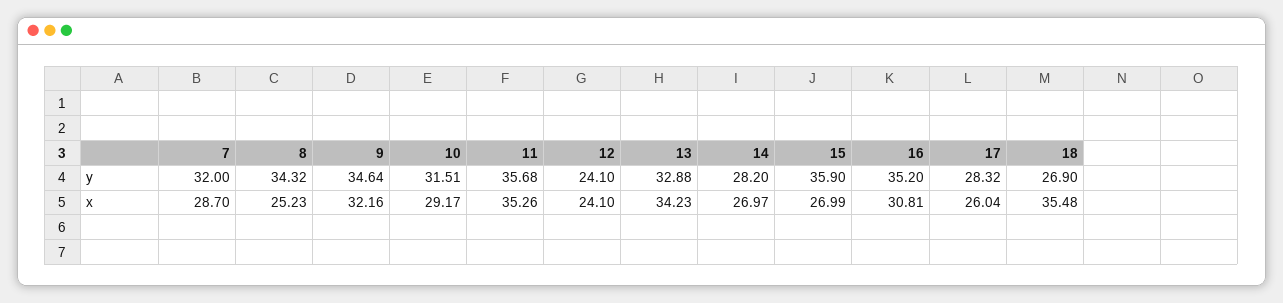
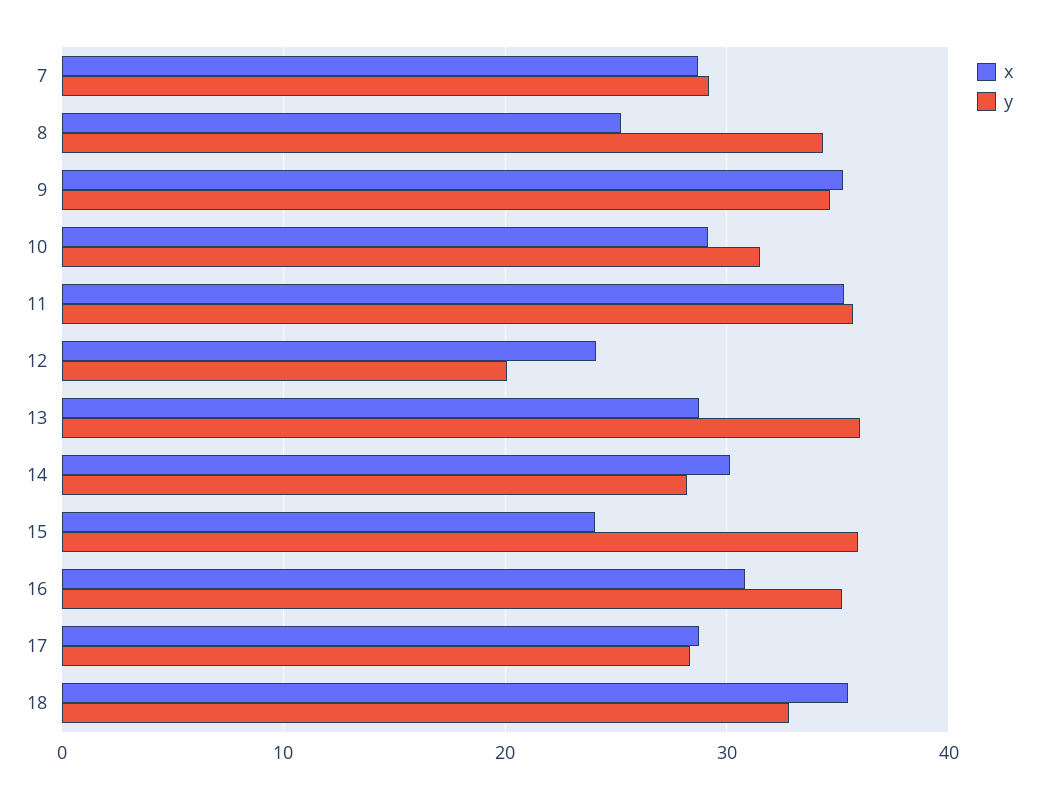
  {
    "y": {
-     "7": 32,
+     "7": 29,
      "8": 34.32,
      "9": 34.64,
      "10": 31.51,
      "11": 35.68,
-     "12": 24.1,
+     "12": 20,
-     "13": 32.88,
+     "13": 36,
      "14": 28.2,
      "15": 35.9,
      "16": 35.2,
      "17": 28.32,
-     "18": 26.9
+     "18": 33
    },
    "x": {
      "7": 28.7,
      "8": 25.23,
-     "9": 32.16,
+     "9": 35,
      "10": 29.17,
      "11": 35.26,
      "12": 24.1,
-     "13": 34.23,
+     "13": 29,
-     "14": 26.97,
+     "14": 30,
-     "15": 26.99,
+     "15": 24,
      "16": 30.81,
-     "17": 26.04,
+     "17": 29,
      "18": 35.48
    }
  }

